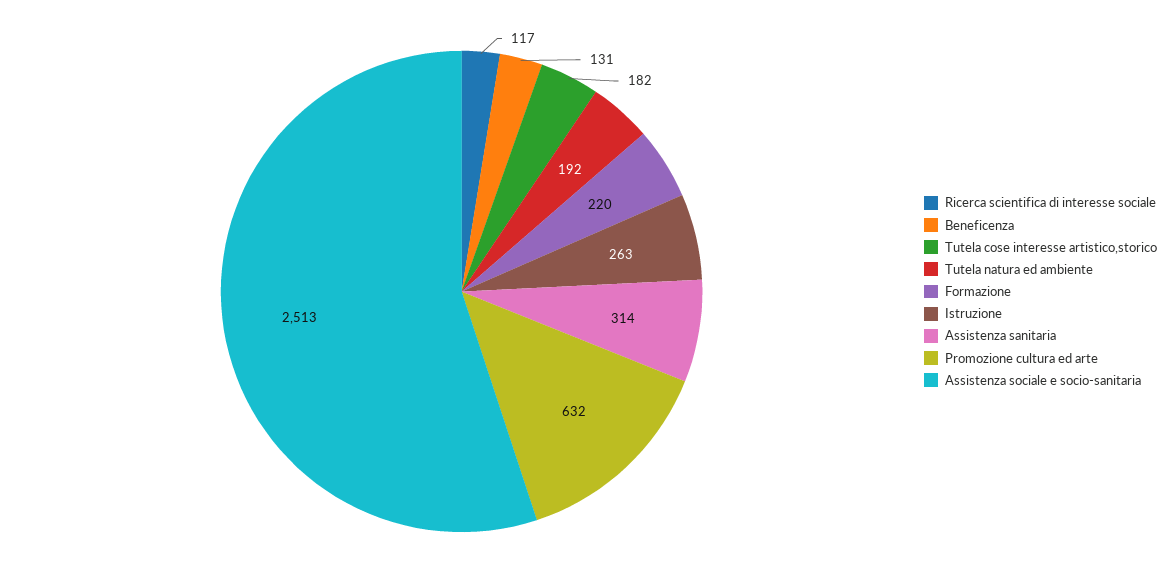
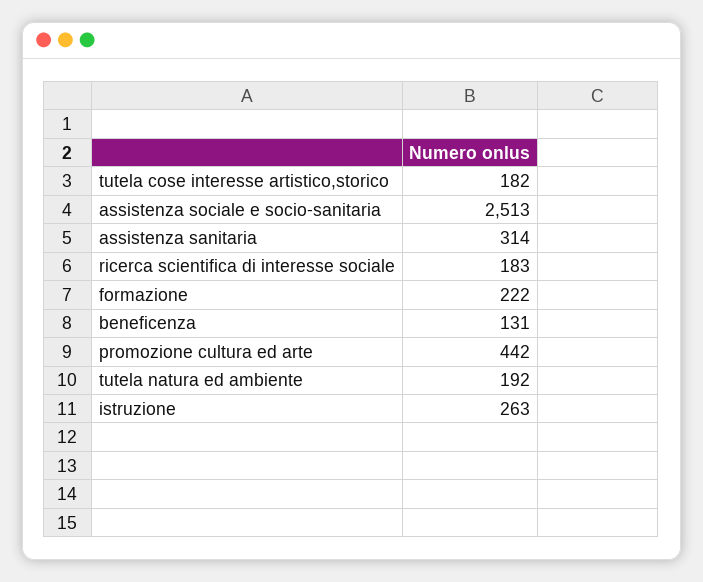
  {
-   "Ricerca scientifica di interesse sociale": 117,
+   "Ricerca scientifica di interesse sociale": 183,
    "Beneficenza": 131,
    "Tutela cose interesse artistico,storico": 182,
    "Tutela natura ed ambiente": 192,
-   "Formazione": 220,
+   "Formazione": 222,
    "Istruzione": 263,
    "Assistenza sanitaria": 314,
-   "Promozione cultura ed arte": 632,
+   "Promozione cultura ed arte": 442,
    "Assistenza sociale e socio-sanitaria": 2513
  }

